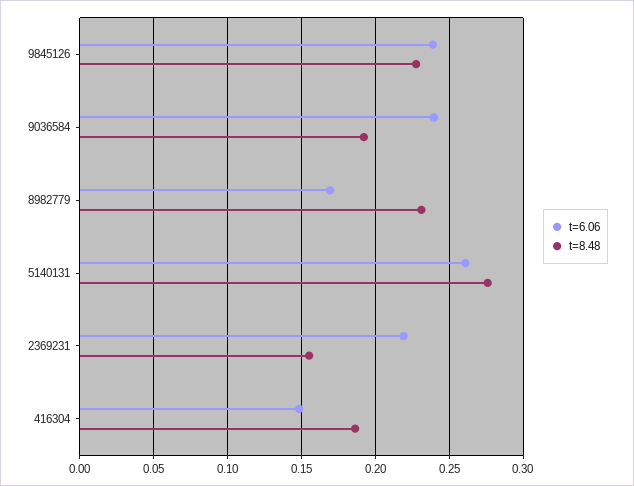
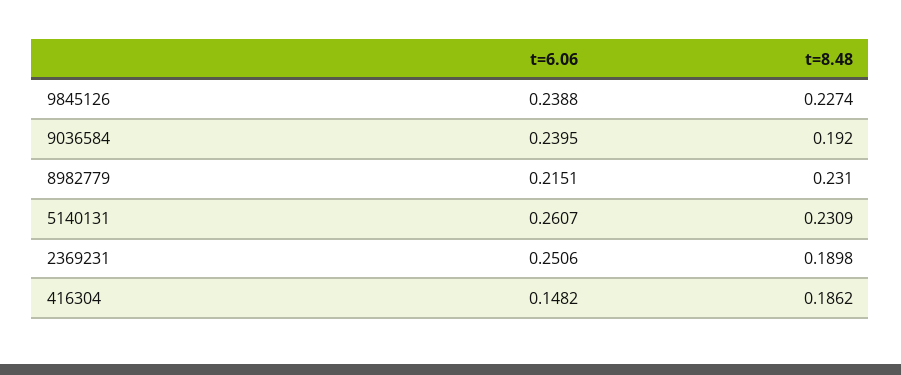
  {
    "t=6.06": {
      "9845126": 0.2388,
      "9036584": 0.2395,
-     "8982779": 0.17,
+     "8982779": 0.2151,
      "5140131": 0.2607,
-     "2369231": 0.22,
+     "2369231": 0.2506,
      "416304": 0.1482
    },
    "t=8.48": {
      "9845126": 0.2274,
      "9036584": 0.192,
      "8982779": 0.231,
-     "5140131": 0.275,
+     "5140131": 0.2309,
-     "2369231": 0.155,
+     "2369231": 0.1898,
      "416304": 0.1862
    }
  }

